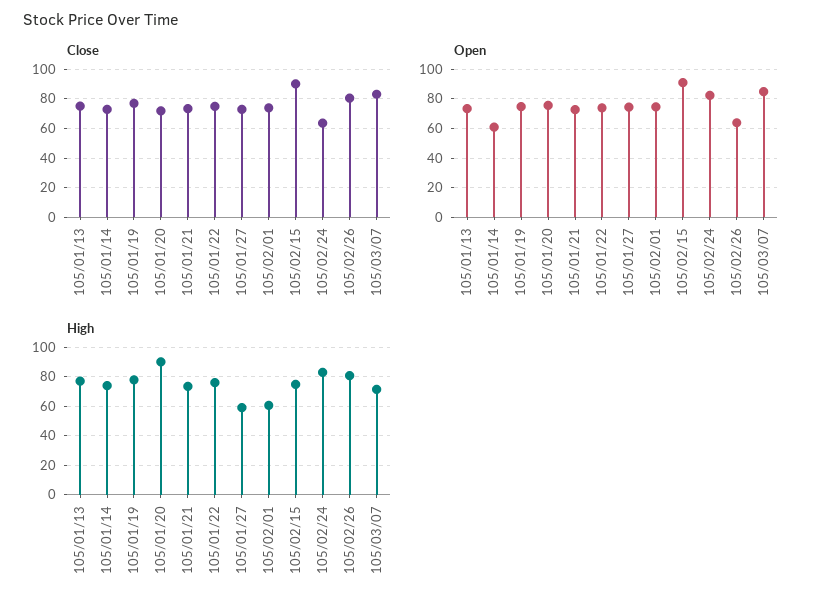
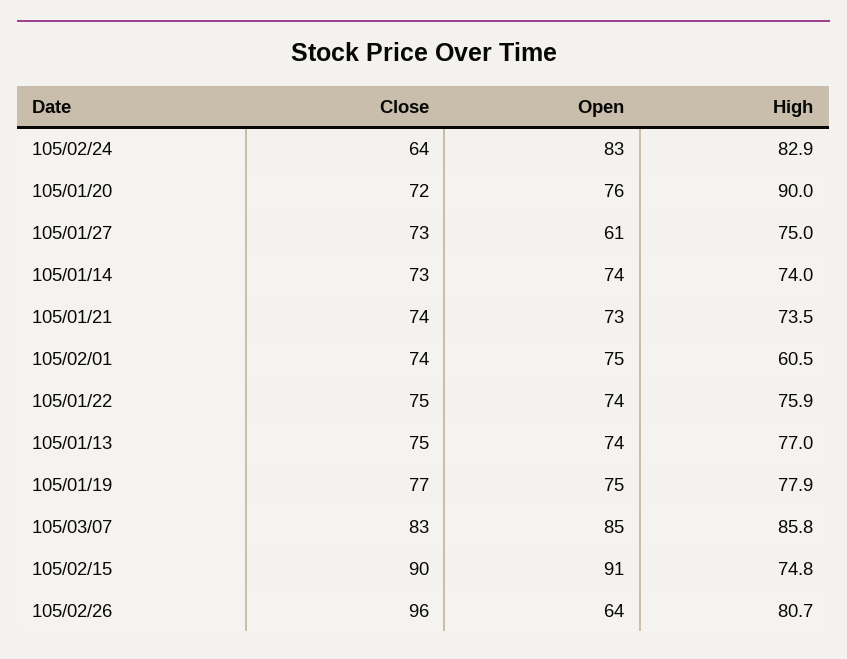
  {
    "Close": {
      "105/01/13": 75,
      "105/01/14": 73,
      "105/01/19": 77,
      "105/01/20": 72,
      "105/01/21": 74,
      "105/01/22": 75,
      "105/01/27": 73,
      "105/02/01": 74,
      "105/02/15": 90,
      "105/02/24": 64,
-     "105/02/26": 80,
+     "105/02/26": 96,
      "105/03/07": 83
    },
    "Open": {
      "105/01/13": 74,
-     "105/01/14": 60,
+     "105/01/14": 74,
      "105/01/19": 75,
      "105/01/20": 76,
      "105/01/21": 73,
      "105/01/22": 74,
-     "105/01/27": 75,
+     "105/01/27": 61,
      "105/02/01": 75,
      "105/02/15": 91,
      "105/02/24": 83,
      "105/02/26": 64,
      "105/03/07": 85
    },
    "High": {
      "105/01/13": 77,
      "105/01/14": 74,
      "105/01/19": 77.9,
      "105/01/20": 90,
      "105/01/21": 73.5,
      "105/01/22": 75.9,
-     "105/01/27": 60,
+     "105/01/27": 75,
      "105/02/01": 60.5,
      "105/02/15": 74.8,
      "105/02/24": 82.9,
      "105/02/26": 80.7,
-     "105/03/07": 70
+     "105/03/07": 85.8
    }
  }

